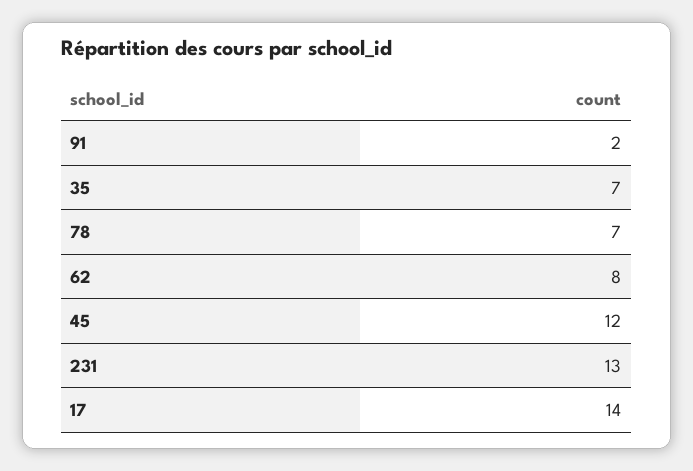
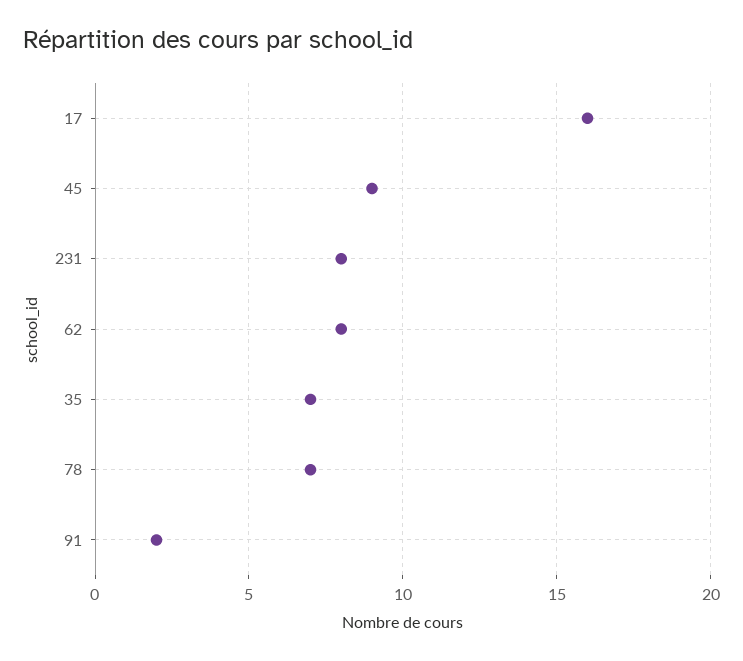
  {
    "91": 2,
    "35": 7,
    "78": 7,
    "62": 8,
-   "45": 12,
+   "45": 9,
-   "231": 13,
+   "231": 8,
-   "17": 14
+   "17": 16
  }

